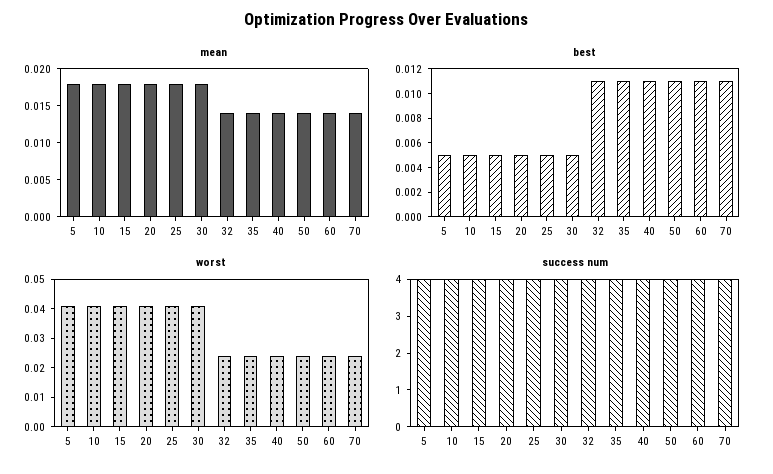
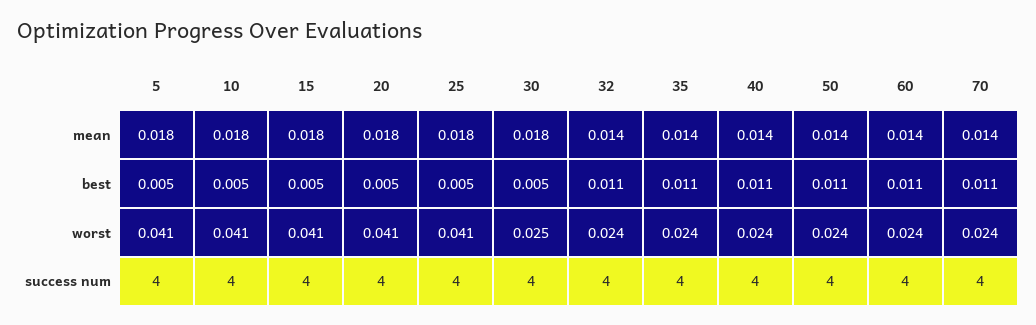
  {
    "mean": {
      "5": 0.018,
      "10": 0.018,
      "15": 0.018,
      "20": 0.018,
      "25": 0.018,
      "30": 0.018,
      "32": 0.014,
      "35": 0.014,
      "40": 0.014,
      "50": 0.014,
      "60": 0.014,
      "70": 0.014
    },
    "best": {
      "5": 0.005,
      "10": 0.005,
      "15": 0.005,
      "20": 0.005,
      "25": 0.005,
      "30": 0.005,
      "32": 0.011,
      "35": 0.011,
      "40": 0.011,
      "50": 0.011,
      "60": 0.011,
      "70": 0.011
    },
    "worst": {
      "5": 0.041,
      "10": 0.041,
      "15": 0.041,
      "20": 0.041,
      "25": 0.041,
-     "30": 0.04,
+     "30": 0.025,
      "32": 0.024,
      "35": 0.024,
      "40": 0.024,
      "50": 0.024,
      "60": 0.024,
      "70": 0.024
    },
    "success num": {
      "5": 4,
      "10": 4,
      "15": 4,
      "20": 4,
      "25": 4,
      "30": 4,
      "32": 4,
      "35": 4,
      "40": 4,
      "50": 4,
      "60": 4,
      "70": 4
    }
  }

